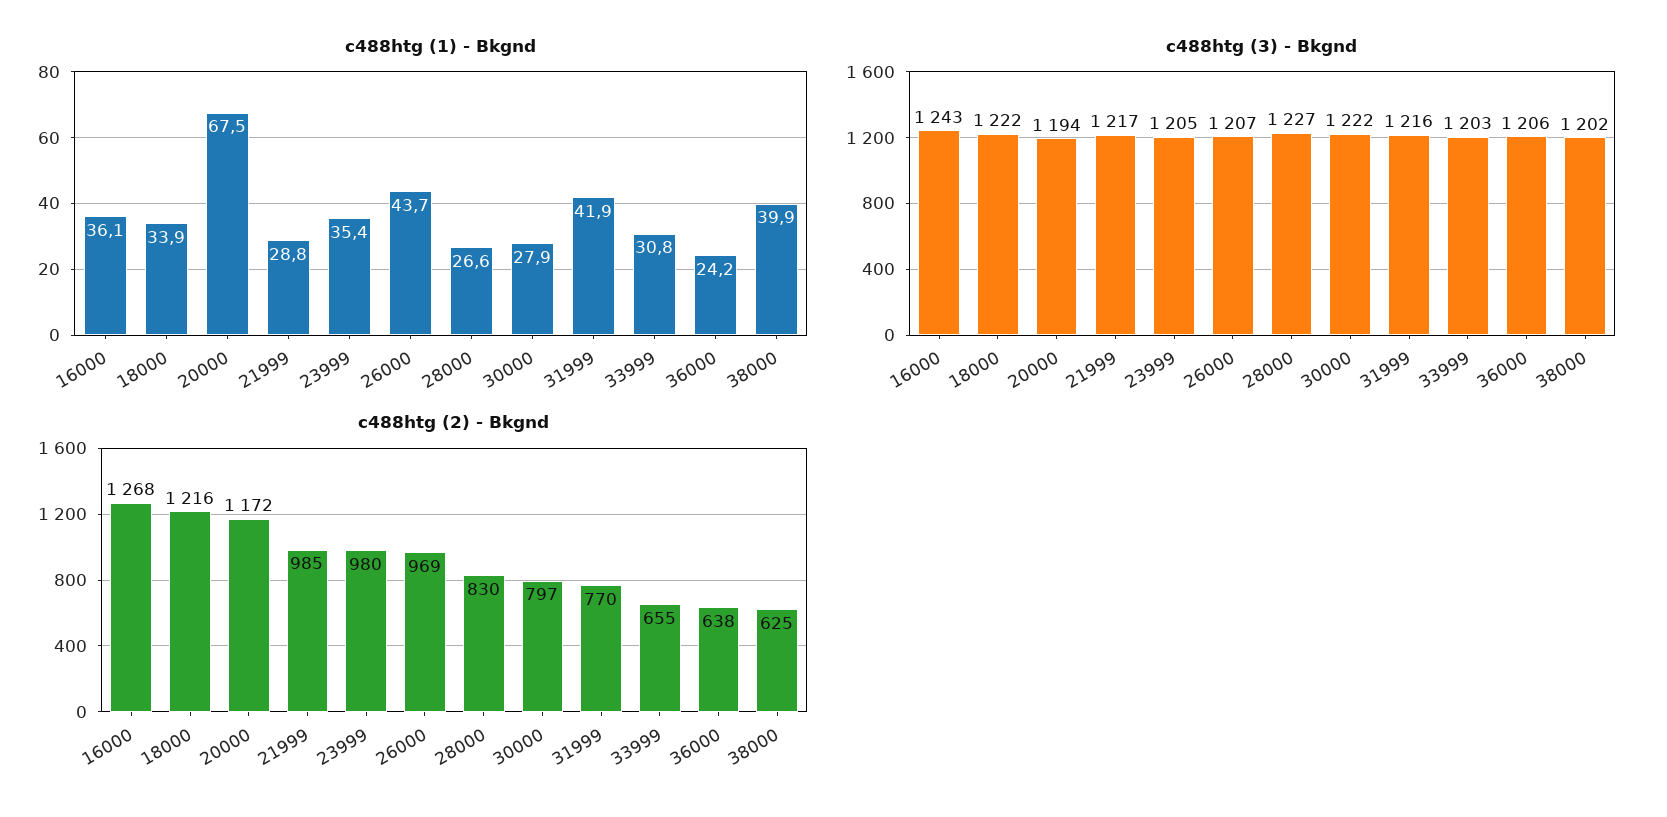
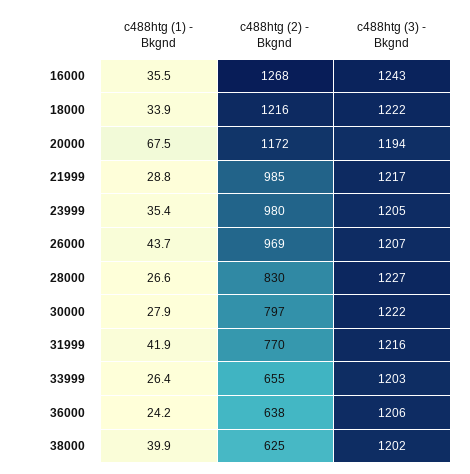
  {
    "c488htg (1) - Bkgnd": {
-     "16000": 36.1,
+     "16000": 35.5,
      "18000": 33.9,
      "20000": 67.5,
      "21999": 28.8,
      "23999": 35.4,
      "26000": 43.7,
      "28000": 26.6,
      "30000": 27.9,
      "31999": 41.9,
-     "33999": 30.8,
+     "33999": 26.4,
      "36000": 24.2,
      "38000": 39.9
    },
    "c488htg (3) - Bkgnd": {
      "16000": 1243,
      "18000": 1222,
      "20000": 1194,
      "21999": 1217,
      "23999": 1205,
      "26000": 1207,
      "28000": 1227,
      "30000": 1222,
      "31999": 1216,
      "33999": 1203,
      "36000": 1206,
      "38000": 1202
    },
    "c488htg (2) - Bkgnd": {
      "16000": 1268,
      "18000": 1216,
      "20000": 1172,
      "21999": 985,
      "23999": 980,
      "26000": 969,
      "28000": 830,
      "30000": 797,
      "31999": 770,
      "33999": 655,
      "36000": 638,
      "38000": 625
    }
  }

